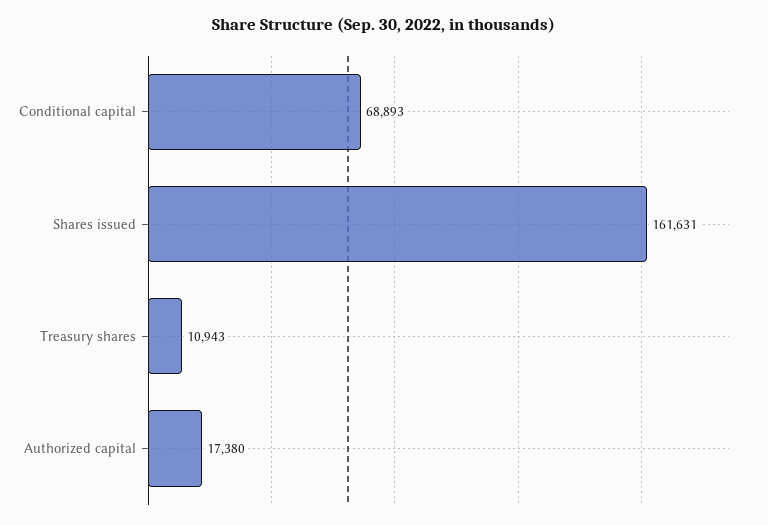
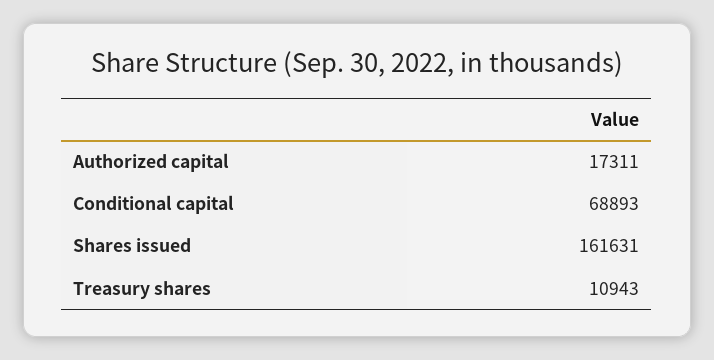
  {
    "Conditional capital": 68893,
    "Shares issued": 161631,
    "Treasury shares": 10943,
-   "Authorized capital": 17380
+   "Authorized capital": 17311
  }

